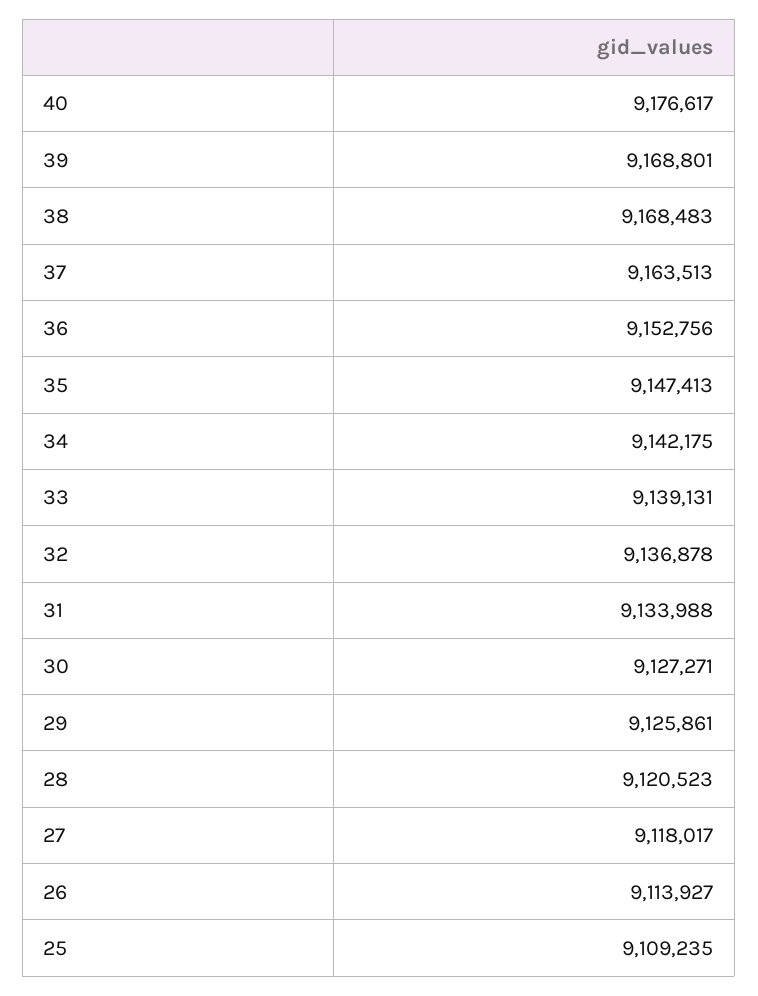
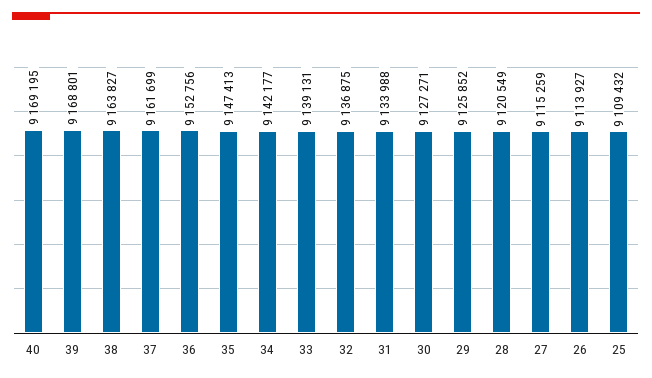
  {
-   "40": 9176617,
+   "40": 9169195,
    "39": 9168801,
-   "38": 9168483,
+   "38": 9163827,
-   "37": 9163513,
+   "37": 9161699,
    "36": 9152756,
    "35": 9147413,
-   "34": 9142175,
+   "34": 9142177,
    "33": 9139131,
-   "32": 9136878,
+   "32": 9136875,
    "31": 9133988,
    "30": 9127271,
-   "29": 9125861,
+   "29": 9125852,
-   "28": 9120523,
+   "28": 9120549,
-   "27": 9118017,
+   "27": 9115259,
    "26": 9113927,
-   "25": 9109235
+   "25": 9109432
  }

